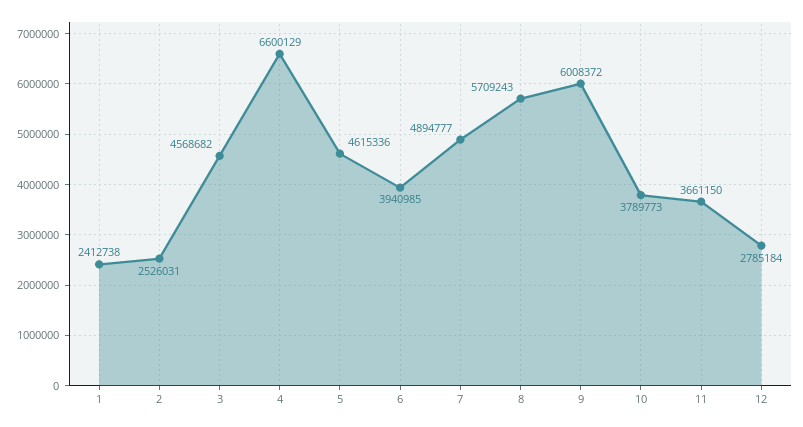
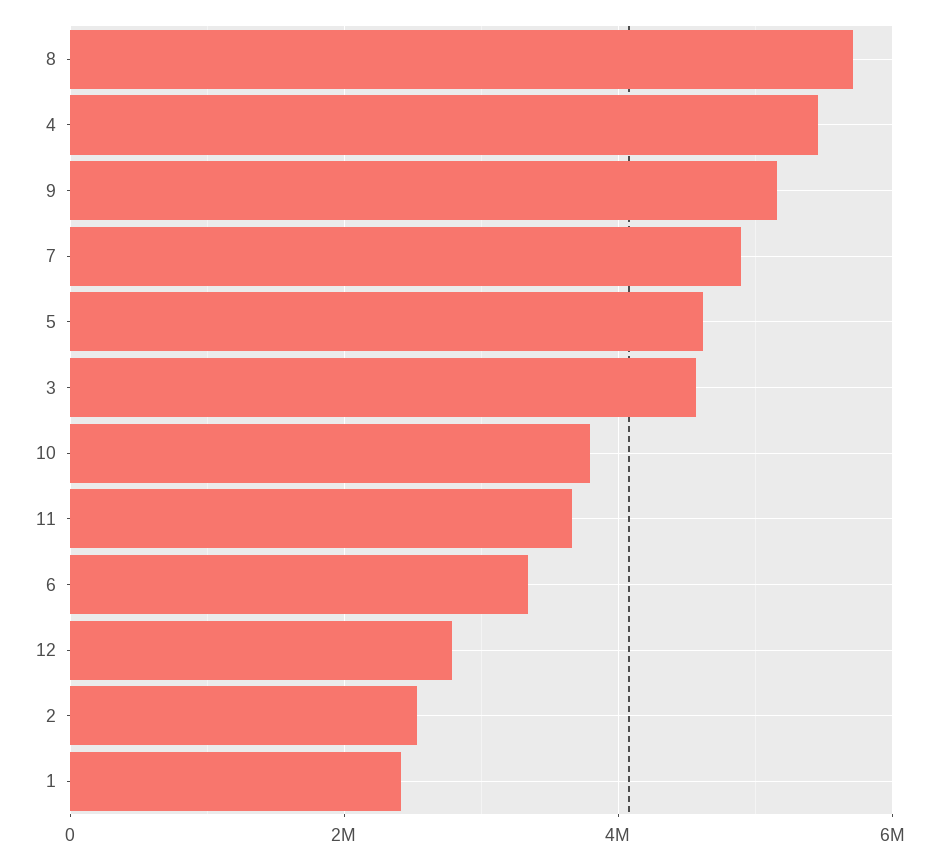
  {
    "1": 2412738,
    "2": 2526031,
    "3": 4568682,
-   "4": 6600129,
+   "4": 5400000,
    "5": 4615336,
-   "6": 3940985,
+   "6": 3400000,
    "7": 4894777,
    "8": 5709243,
-   "9": 6008372,
+   "9": 5200000,
    "10": 3789773,
    "11": 3661150,
    "12": 2785184
  }

